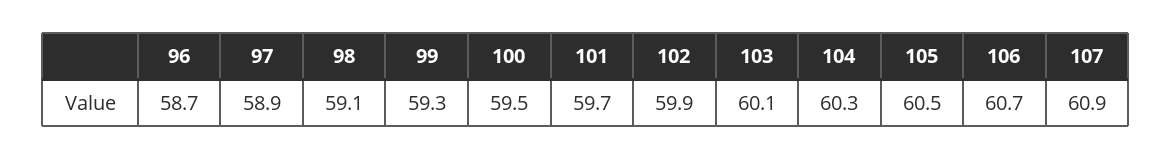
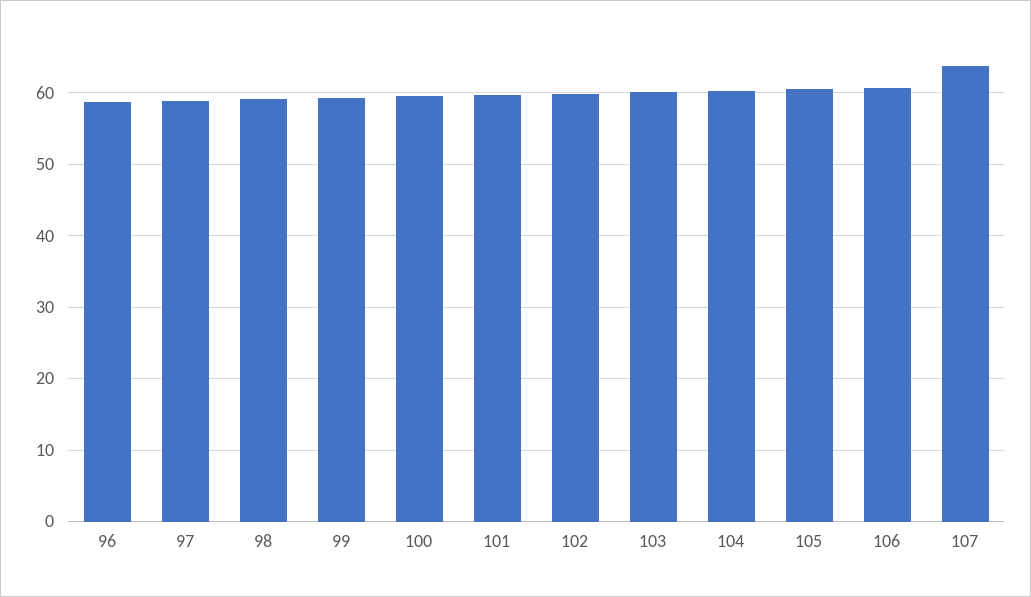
  {
    "96": 58.7,
    "97": 58.9,
    "98": 59.1,
    "99": 59.3,
    "100": 59.5,
    "101": 59.7,
    "102": 59.9,
    "103": 60.1,
    "104": 60.3,
    "105": 60.5,
    "106": 60.7,
-   "107": 60.9
+   "107": 64
  }

